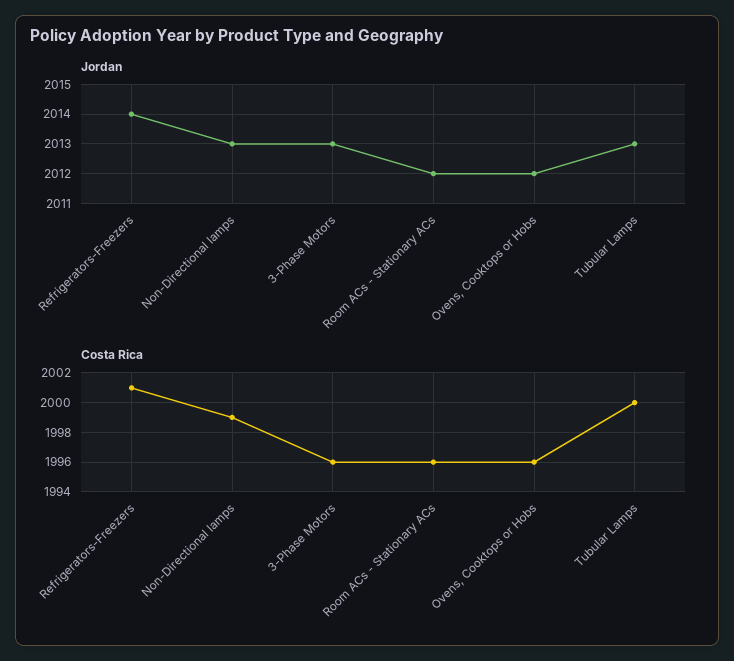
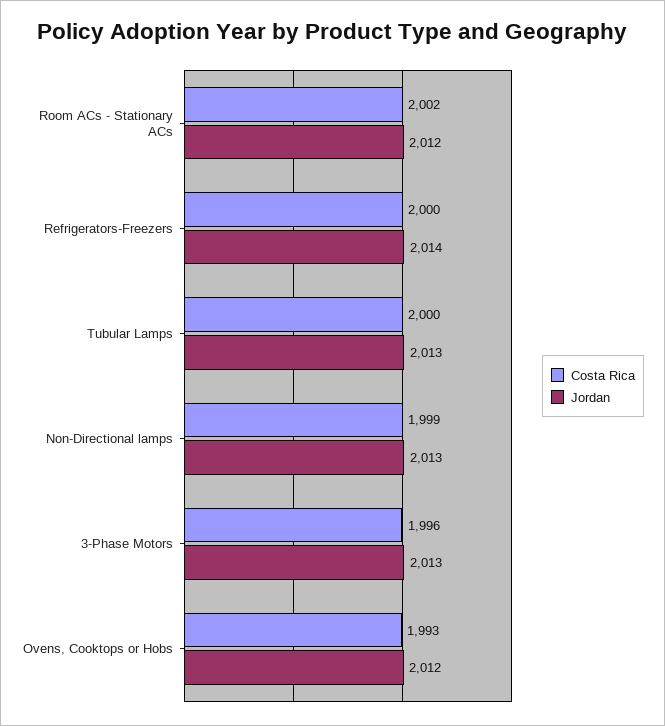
  {
    "Jordan": {
      "Refrigerators-Freezers": 2014,
      "Non-Directional lamps": 2013,
      "3-Phase Motors": 2013,
      "Room ACs - Stationary ACs": 2012,
      "Ovens, Cooktops or Hobs": 2012,
      "Tubular Lamps": 2013
    },
    "Costa Rica": {
-     "Refrigerators-Freezers": 2001,
+     "Refrigerators-Freezers": 2000,
      "Non-Directional lamps": 1999,
      "3-Phase Motors": 1996,
-     "Room ACs - Stationary ACs": 1996,
+     "Room ACs - Stationary ACs": 2002,
-     "Ovens, Cooktops or Hobs": 1996,
+     "Ovens, Cooktops or Hobs": 1993,
      "Tubular Lamps": 2000
    }
  }

